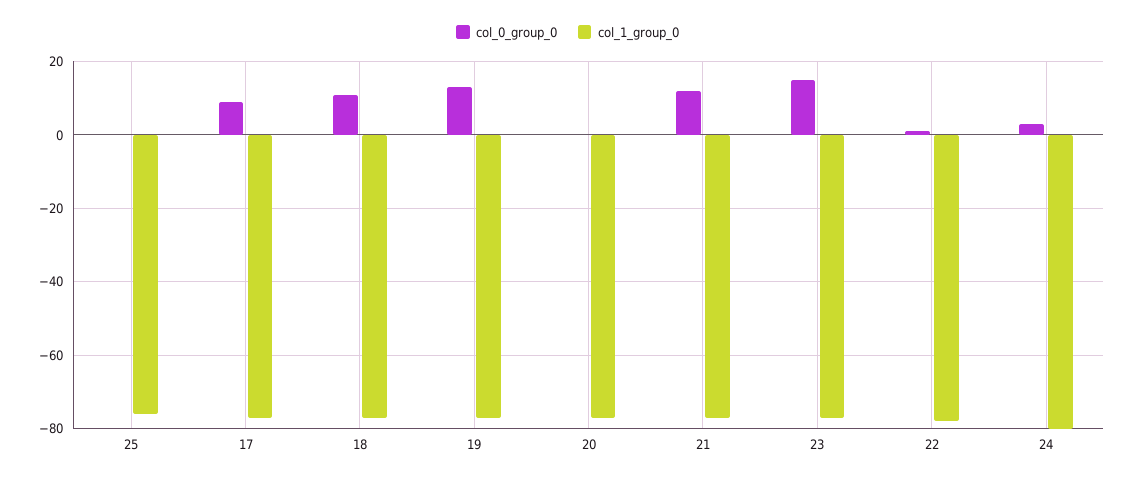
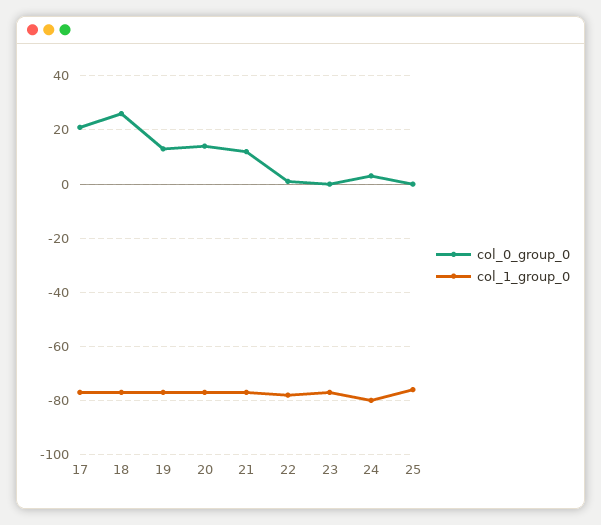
  {
    "col_0_group_0": {
      "25": 0,
-     "17": 10,
+     "17": 20,
-     "18": 10,
+     "18": 25,
      "19": 15,
-     "20": 0,
+     "20": 15,
      "21": 10,
-     "23": 15,
+     "23": 0,
      "22": 0,
      "24": 5
    },
    "col_1_group_0": {
      "25": -75,
      "17": -75,
      "18": -75,
      "19": -75,
      "20": -75,
      "21": -75,
      "23": -75,
      "22": -80,
      "24": -80
    }
  }

